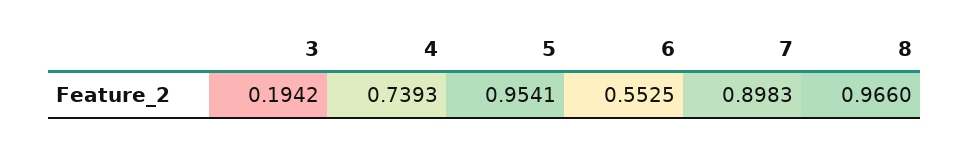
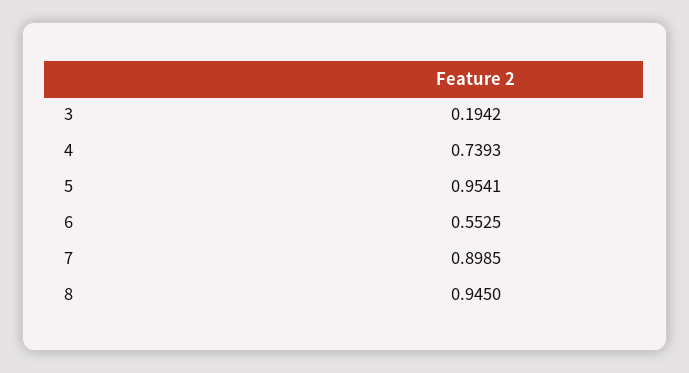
  {
    "3": 0.1942,
    "4": 0.7393,
    "5": 0.9541,
    "6": 0.5525,
-   "7": 0.8983,
+   "7": 0.8985,
-   "8": 0.966
+   "8": 0.945
  }

